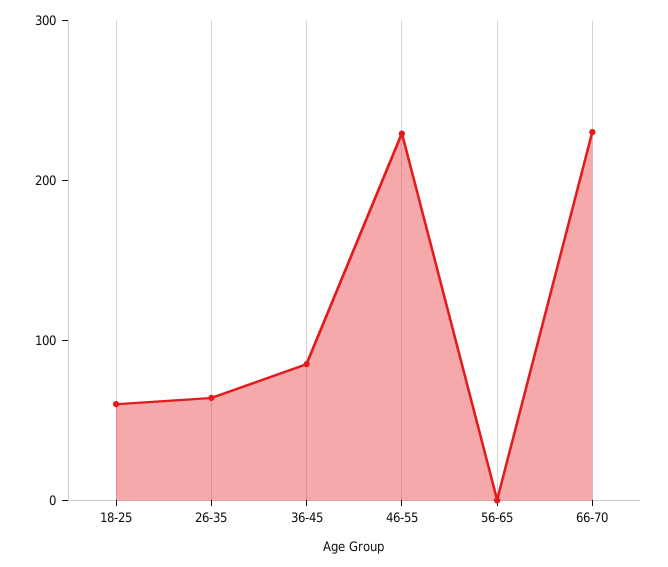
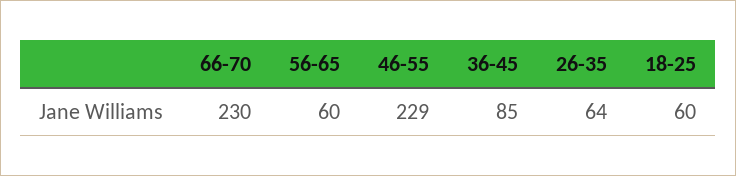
  {
    "18-25": 60,
    "26-35": 64,
    "36-45": 85,
    "46-55": 229,
-   "56-65": 0,
+   "56-65": 60,
    "66-70": 230
  }

